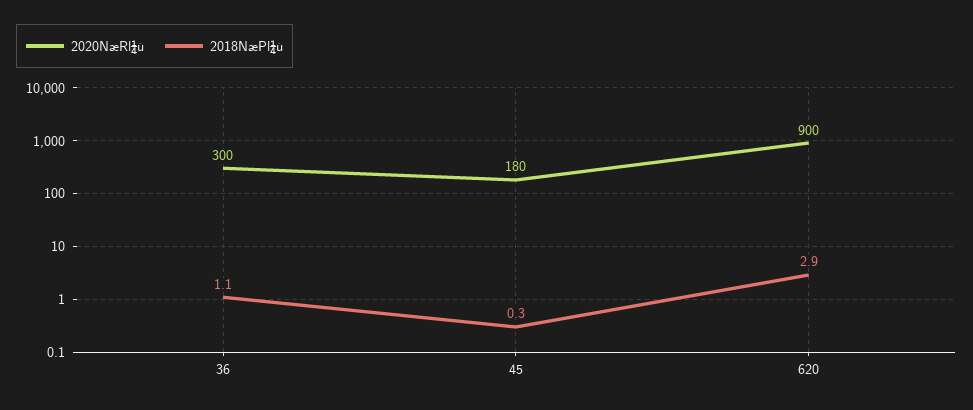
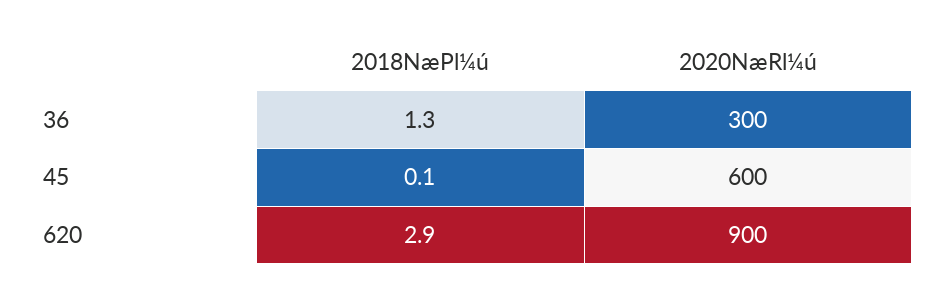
  {
    "2020NæRl¼ú": {
      "36": 300,
-     "45": 180,
+     "45": 600,
      "620": 900
    },
    "2018NæPl¼ú": {
-     "36": 1.1,
+     "36": 1.3,
-     "45": 0.3,
+     "45": 0.1,
      "620": 2.9
    }
  }

